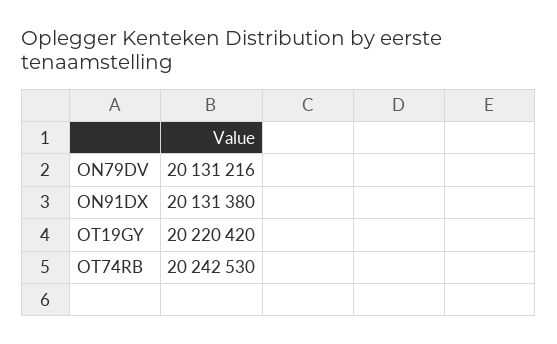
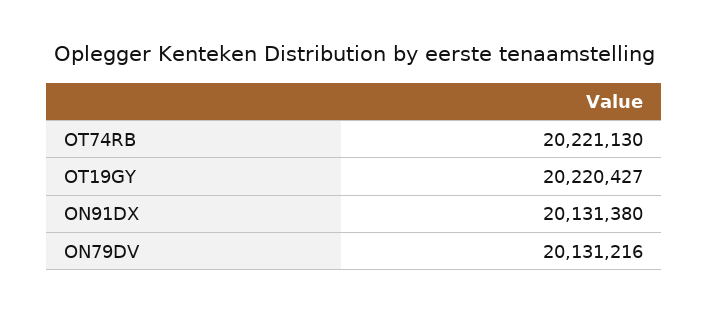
  {
    "ON79DV": 20131216,
    "ON91DX": 20131380,
-   "OT19GY": 20220420,
+   "OT19GY": 20220427,
-   "OT74RB": 20242530
+   "OT74RB": 20221130
  }

